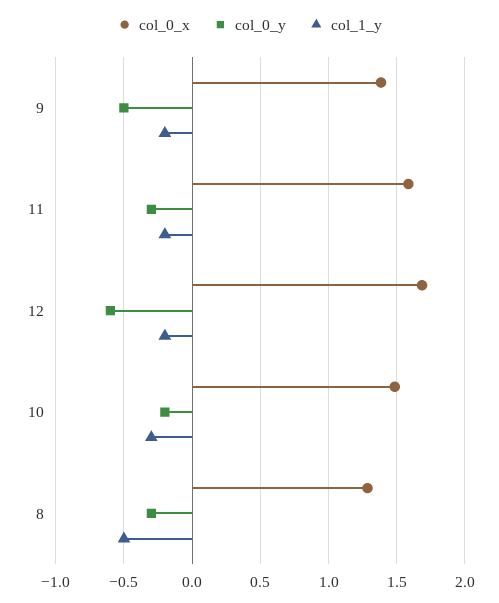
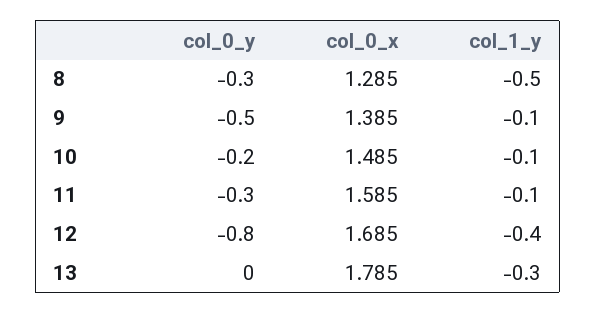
  {
    "col_0_x": {
      "9": 1.385,
      "11": 1.585,
      "12": 1.685,
      "10": 1.485,
-     "8": 1.285
+     "8": 1.285,
+     "13": 1.785
    },
    "col_0_y": {
      "9": -0.5,
      "11": -0.3,
-     "12": -0.6,
+     "12": -0.8,
      "10": -0.2,
-     "8": -0.3
+     "8": -0.3,
+     "13": 0
    },
    "col_1_y": {
-     "9": -0.2,
+     "9": -0.1,
-     "11": -0.2,
+     "11": -0.1,
-     "12": -0.2,
+     "12": -0.4,
-     "10": -0.3,
+     "10": -0.1,
-     "8": -0.5
+     "8": -0.5,
+     "13": -0.3
    }
  }

